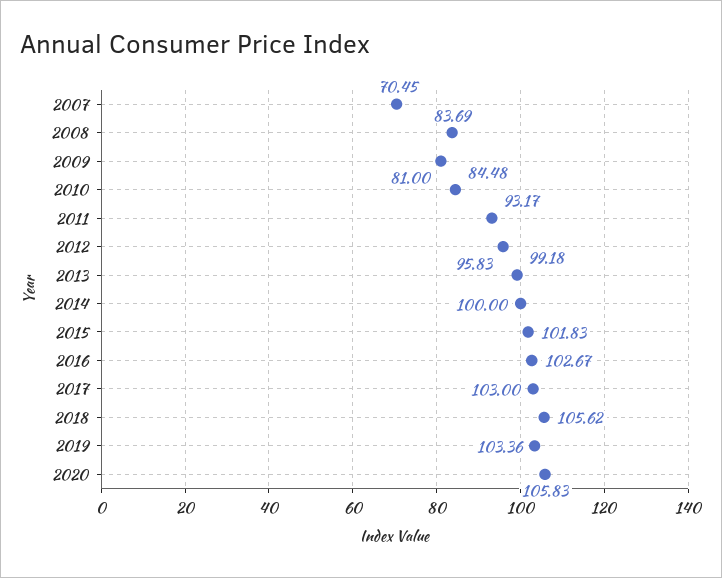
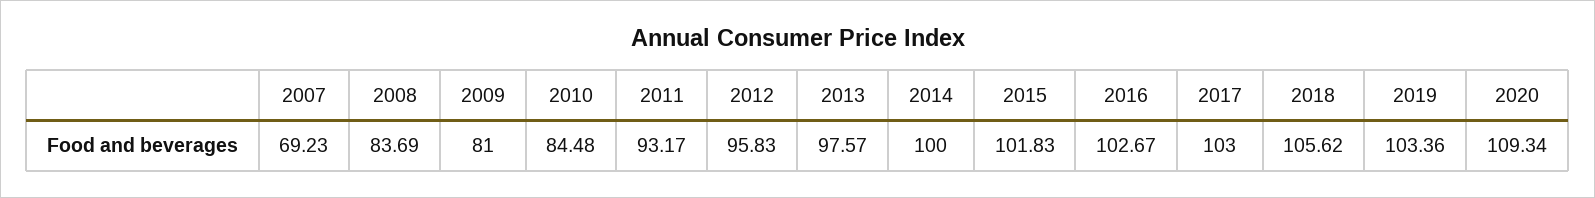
  {
-   "2007": 70.45,
+   "2007": 69.23,
    "2008": 83.69,
    "2009": 81,
    "2010": 84.48,
    "2011": 93.17,
    "2012": 95.83,
-   "2013": 99.18,
+   "2013": 97.57,
    "2014": 100,
    "2015": 101.83,
    "2016": 102.67,
    "2017": 103,
    "2018": 105.62,
    "2019": 103.36,
-   "2020": 105.83
+   "2020": 109.34
  }

